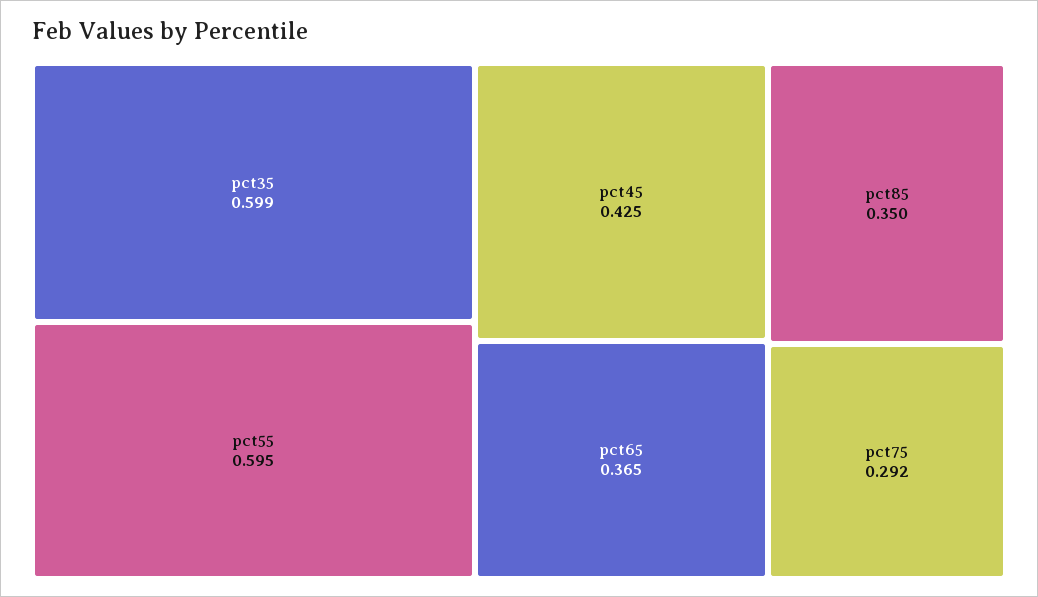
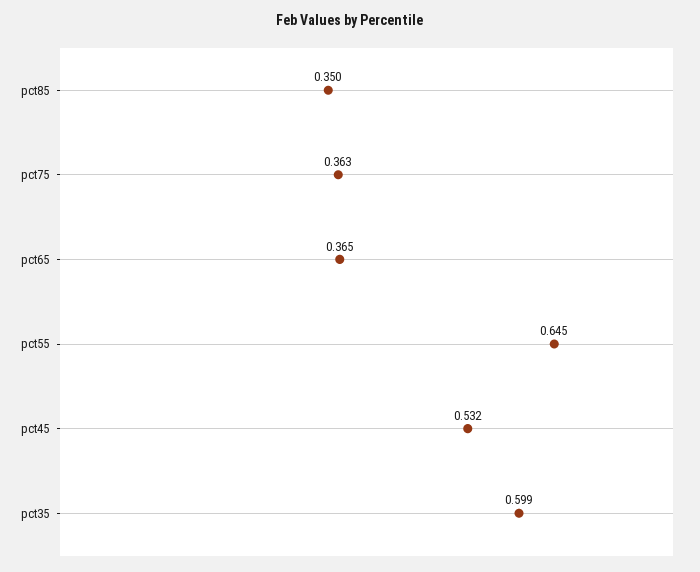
  {
    "pct35": 0.599,
-   "pct55": 0.595,
+   "pct55": 0.645,
-   "pct45": 0.425,
+   "pct45": 0.532,
    "pct65": 0.365,
    "pct85": 0.35,
-   "pct75": 0.292
+   "pct75": 0.363
  }

